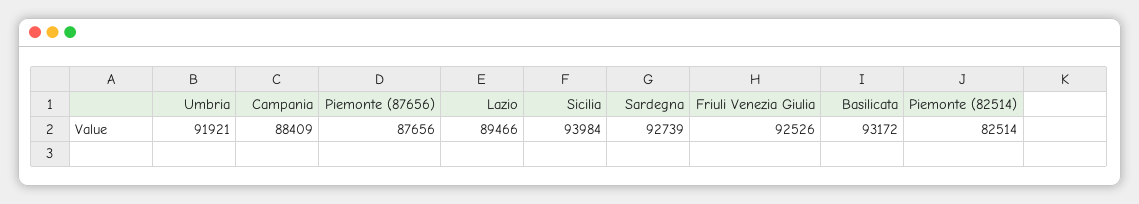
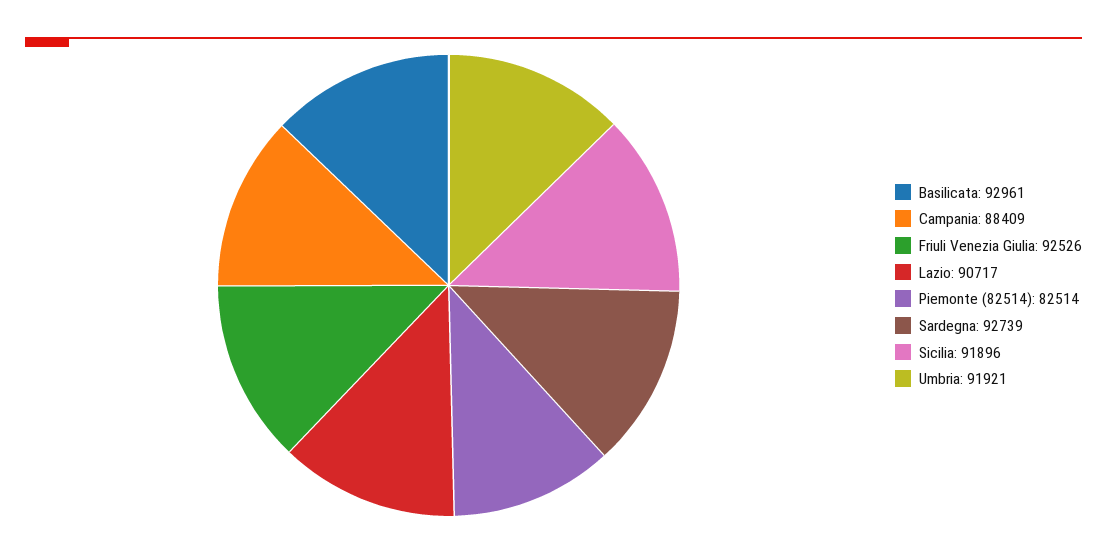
  {
    "Umbria": 91921,
    "Campania": 88409,
-   "Piemonte (87656)": 87656,
-   "Lazio": 89466,
+   "Lazio": 90717,
-   "Sicilia": 93984,
+   "Sicilia": 91896,
    "Sardegna": 92739,
    "Friuli Venezia Giulia": 92526,
-   "Basilicata": 93172,
+   "Basilicata": 92961,
    "Piemonte (82514)": 82514
  }

